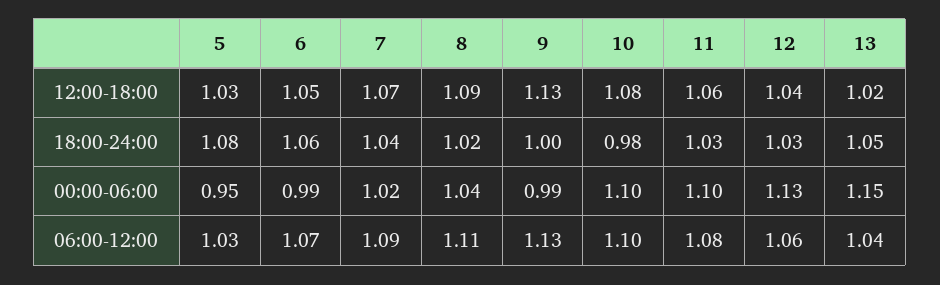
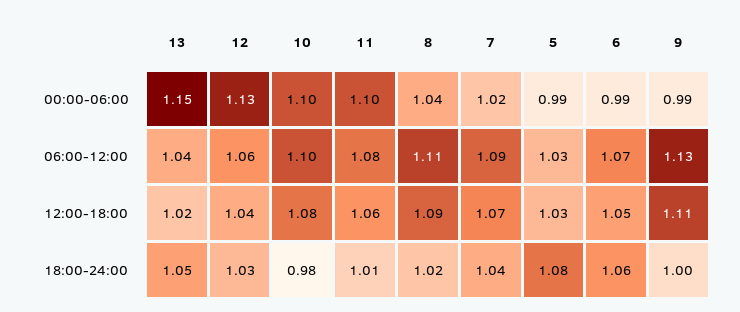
  {
    "5": {
      "12:00-18:00": 1.03,
      "18:00-24:00": 1.08,
-     "00:00-06:00": 0.95,
+     "00:00-06:00": 0.99,
      "06:00-12:00": 1.03
    },
    "6": {
      "12:00-18:00": 1.05,
      "18:00-24:00": 1.06,
      "00:00-06:00": 0.99,
      "06:00-12:00": 1.07
    },
    "7": {
      "12:00-18:00": 1.07,
      "18:00-24:00": 1.04,
      "00:00-06:00": 1.02,
      "06:00-12:00": 1.09
    },
    "8": {
      "12:00-18:00": 1.09,
      "18:00-24:00": 1.02,
      "00:00-06:00": 1.04,
      "06:00-12:00": 1.11
    },
    "9": {
-     "12:00-18:00": 1.13,
+     "12:00-18:00": 1.11,
      "18:00-24:00": 1,
      "00:00-06:00": 0.99,
      "06:00-12:00": 1.13
    },
    "10": {
      "12:00-18:00": 1.08,
      "18:00-24:00": 0.98,
      "00:00-06:00": 1.1,
      "06:00-12:00": 1.1
    },
    "11": {
      "12:00-18:00": 1.06,
-     "18:00-24:00": 1.03,
+     "18:00-24:00": 1.01,
      "00:00-06:00": 1.1,
      "06:00-12:00": 1.08
    },
    "12": {
      "12:00-18:00": 1.04,
      "18:00-24:00": 1.03,
      "00:00-06:00": 1.13,
      "06:00-12:00": 1.06
    },
    "13": {
      "12:00-18:00": 1.02,
      "18:00-24:00": 1.05,
      "00:00-06:00": 1.15,
      "06:00-12:00": 1.04
    }
  }

